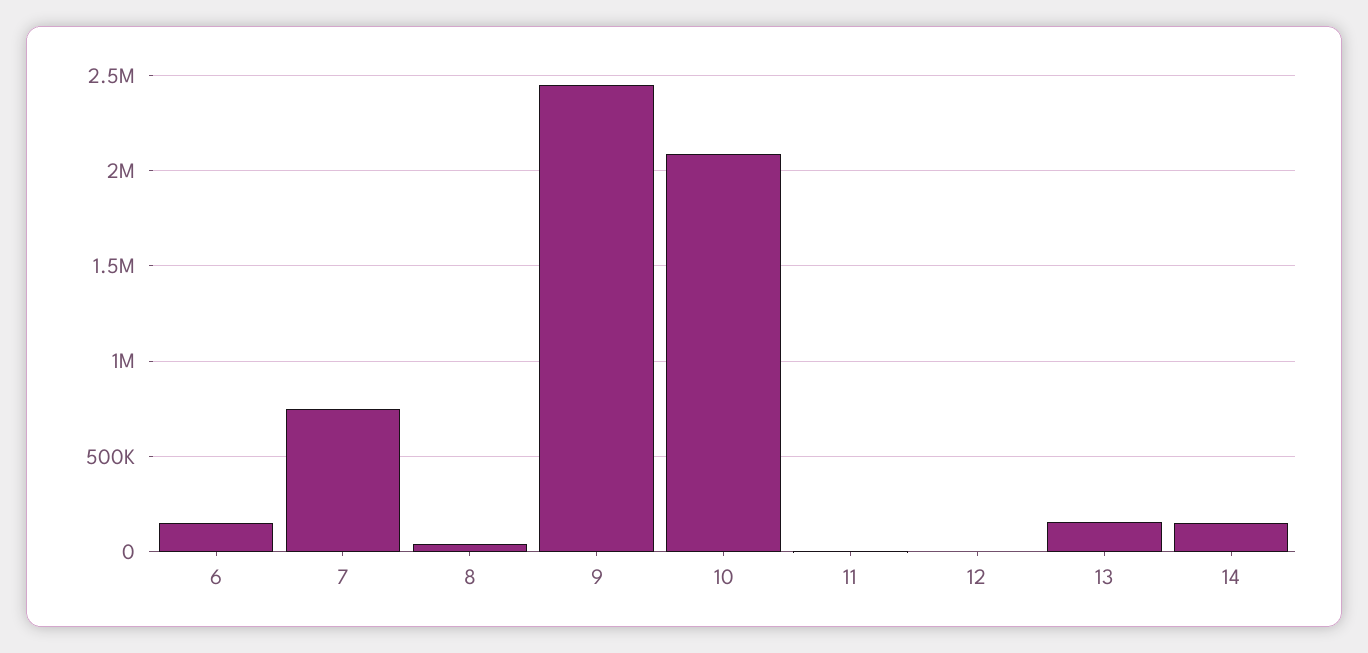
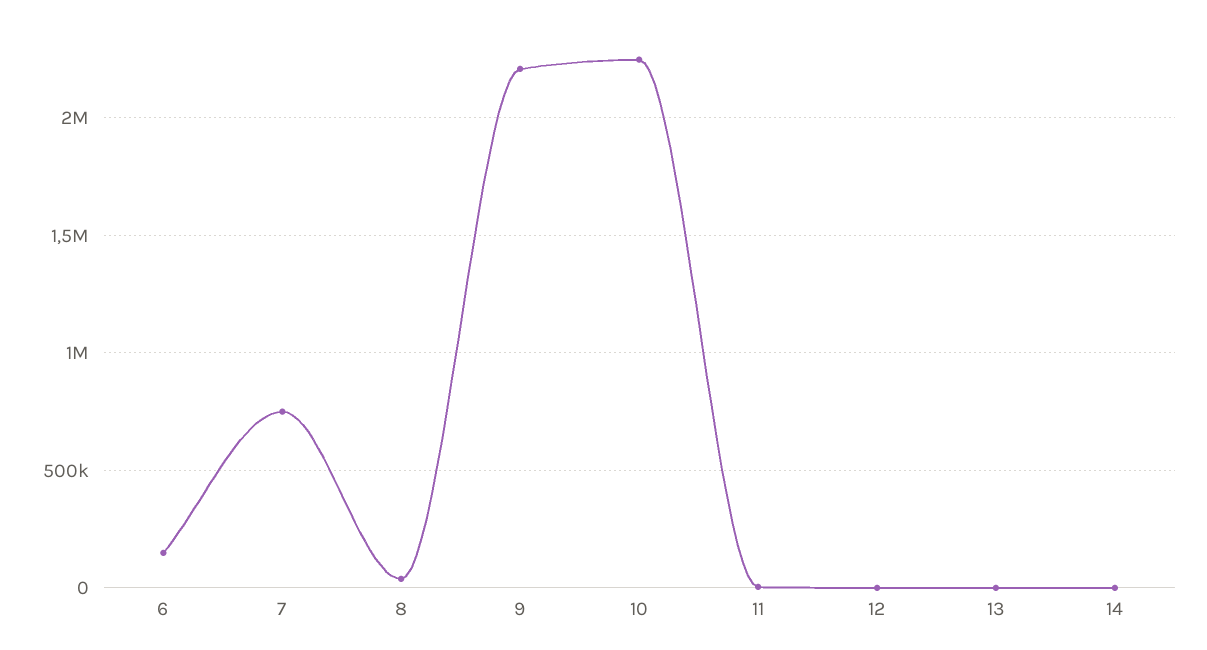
  {
    "6": 150000,
    "7": 750000,
    "8": 50000,
-   "9": 2450000,
+   "9": 2200000,
-   "10": 2100000,
+   "10": 2250000,
    "11": 0,
    "12": 0,
-   "13": 150000,
+   "13": 0,
-   "14": 150000
+   "14": 0
  }

